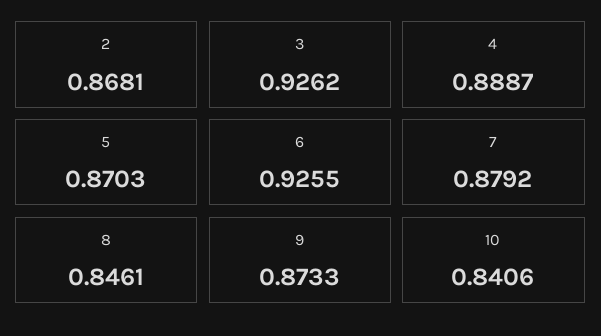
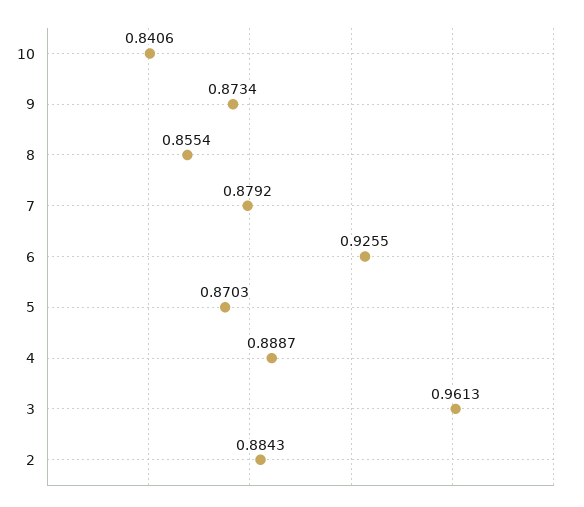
  {
-   "2": 0.8681,
+   "2": 0.8843,
-   "3": 0.9262,
+   "3": 0.9613,
    "4": 0.8887,
    "5": 0.8703,
    "6": 0.9255,
    "7": 0.8792,
-   "8": 0.8461,
+   "8": 0.8554,
-   "9": 0.8733,
+   "9": 0.8734,
    "10": 0.8406
  }

